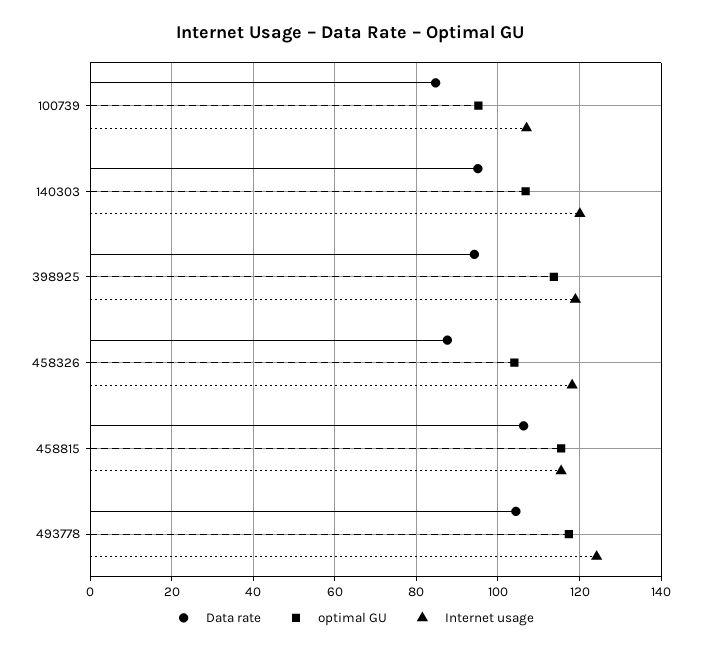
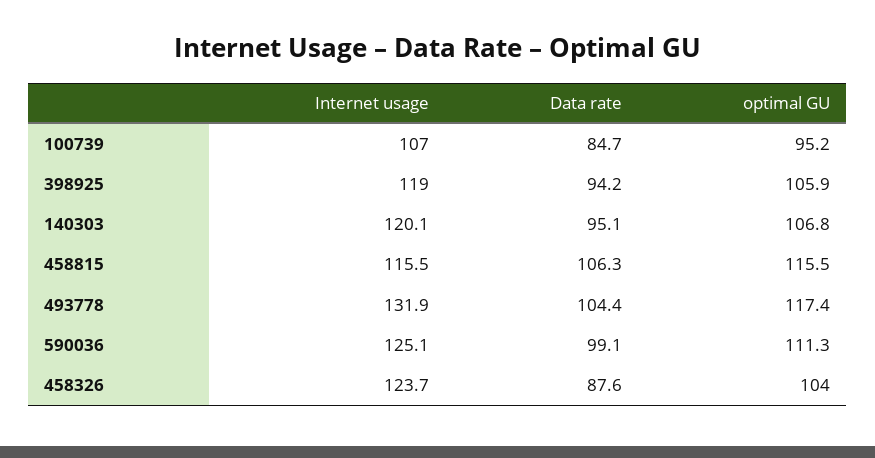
  {
    "Data rate": {
      "100739": 84.7,
      "140303": 95.1,
      "398925": 94.2,
      "458326": 87.6,
      "458815": 106.3,
-     "493778": 104.4
+     "493778": 104.4,
+     "590036": 99.1
    },
    "optimal GU": {
      "100739": 95.2,
      "140303": 106.8,
-     "398925": 114,
+     "398925": 105.9,
      "458326": 104,
      "458815": 115.5,
-     "493778": 117.4
+     "493778": 117.4,
+     "590036": 111.3
    },
    "Internet usage": {
      "100739": 107,
      "140303": 120.1,
      "398925": 119,
-     "458326": 118,
+     "458326": 123.7,
      "458815": 115.5,
-     "493778": 124
+     "493778": 131.9,
+     "590036": 125.1
    }
  }

